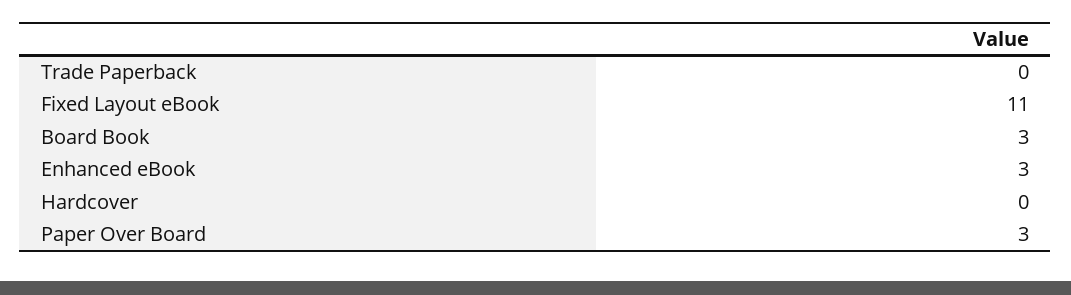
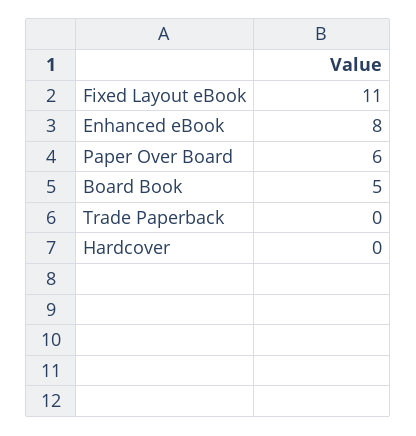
  {
    "Trade Paperback": 0,
    "Fixed Layout eBook": 11,
-   "Board Book": 3,
+   "Board Book": 5,
-   "Enhanced eBook": 3,
+   "Enhanced eBook": 8,
    "Hardcover": 0,
-   "Paper Over Board": 3
+   "Paper Over Board": 6
  }

